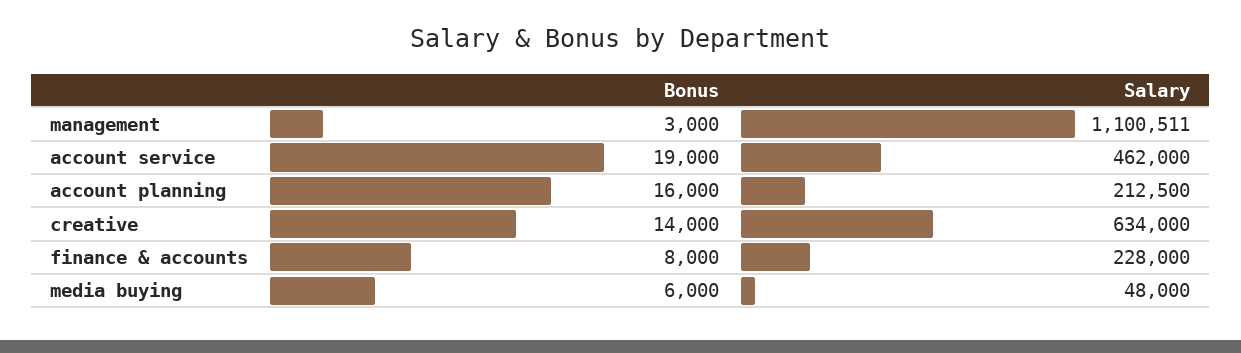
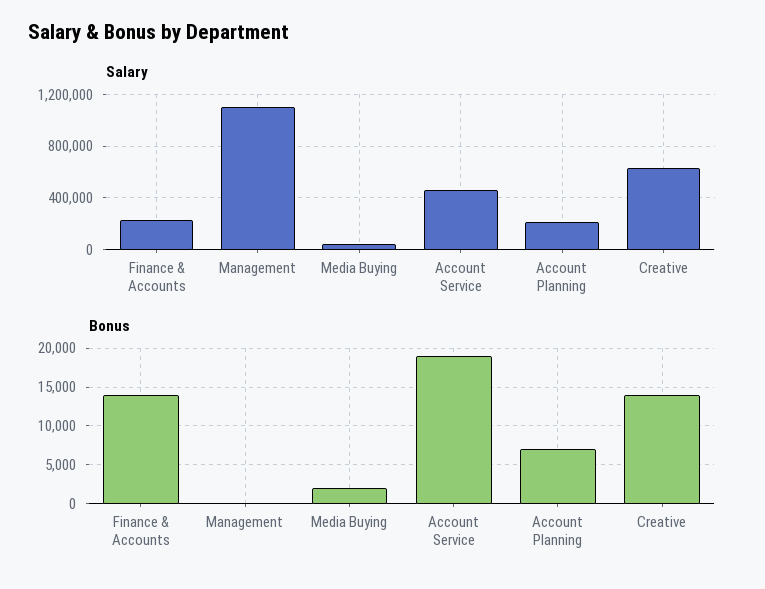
  {
    "Bonus": {
-     "management": 3000,
+     "management": 0,
      "account service": 19000,
-     "account planning": 16000,
+     "account planning": 7000,
      "creative": 14000,
-     "finance & accounts": 8000,
+     "finance & accounts": 14000,
-     "media buying": 6000
+     "media buying": 2000
    },
    "Salary": {
      "management": 1100511,
      "account service": 462000,
      "account planning": 212500,
      "creative": 634000,
      "finance & accounts": 228000,
      "media buying": 48000
    }
  }

